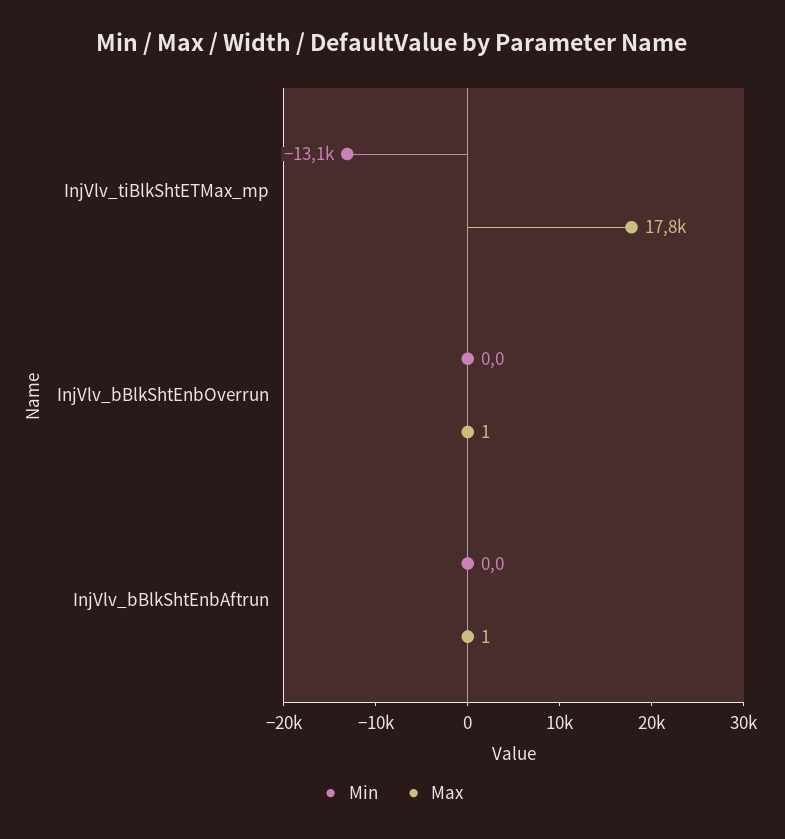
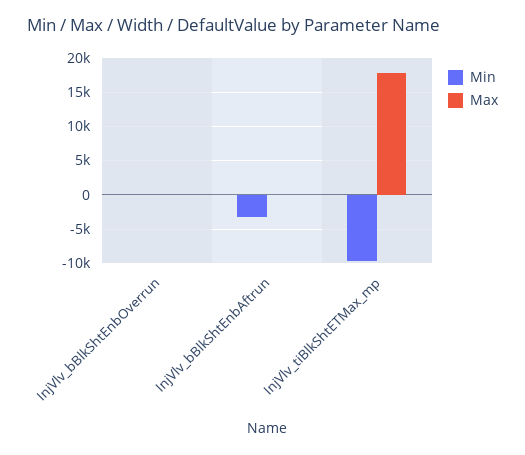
  {
    "Min": {
-     "InjVlv_tiBlkShtETMax_mp": -13100,
+     "InjVlv_tiBlkShtETMax_mp": -10000,
      "InjVlv_bBlkShtEnbOverrun": 0,
-     "InjVlv_bBlkShtEnbAftrun": 0
+     "InjVlv_bBlkShtEnbAftrun": -3000
    },
    "Max": {
      "InjVlv_tiBlkShtETMax_mp": 17800,
      "InjVlv_bBlkShtEnbOverrun": 1,
      "InjVlv_bBlkShtEnbAftrun": 1
    }
  }

